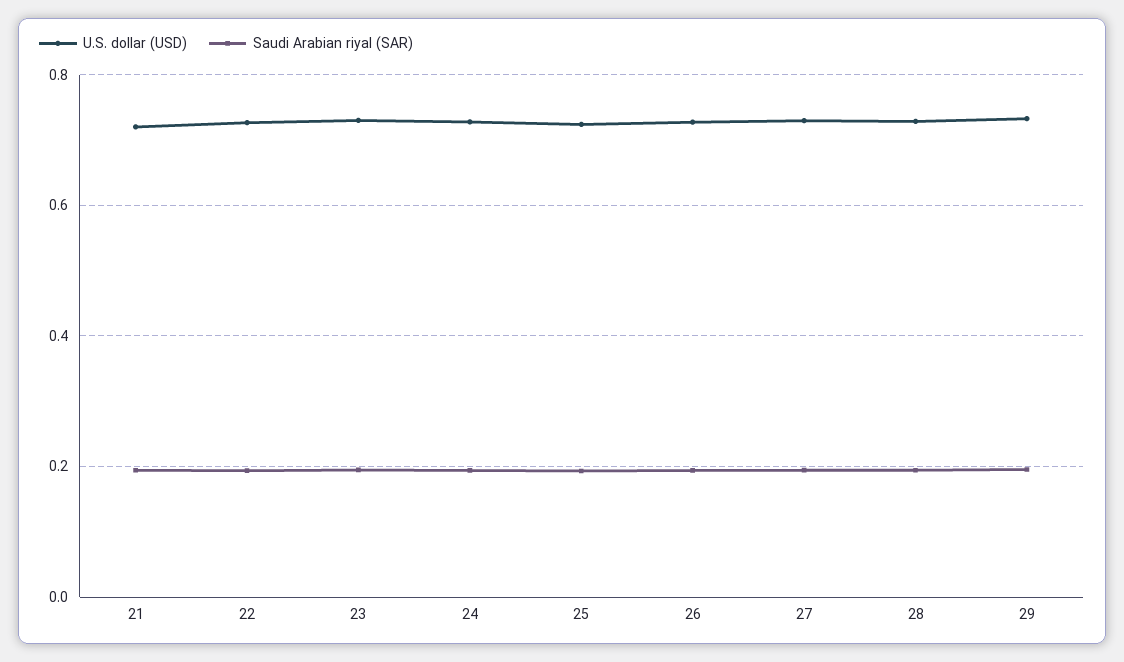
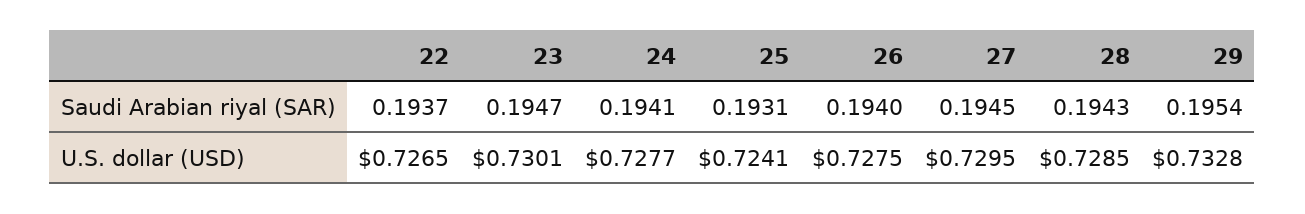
  {
    "U.S. dollar (USD)": {
-     "21": 0.72,
      "22": 0.7265,
      "23": 0.7301,
      "24": 0.7277,
      "25": 0.7241,
      "26": 0.7275,
      "27": 0.7295,
      "28": 0.7285,
      "29": 0.7328
    },
    "Saudi Arabian riyal (SAR)": {
-     "21": 0.2,
      "22": 0.1937,
      "23": 0.1947,
      "24": 0.1941,
      "25": 0.1931,
      "26": 0.194,
      "27": 0.1945,
      "28": 0.1943,
      "29": 0.1954
    }
  }

